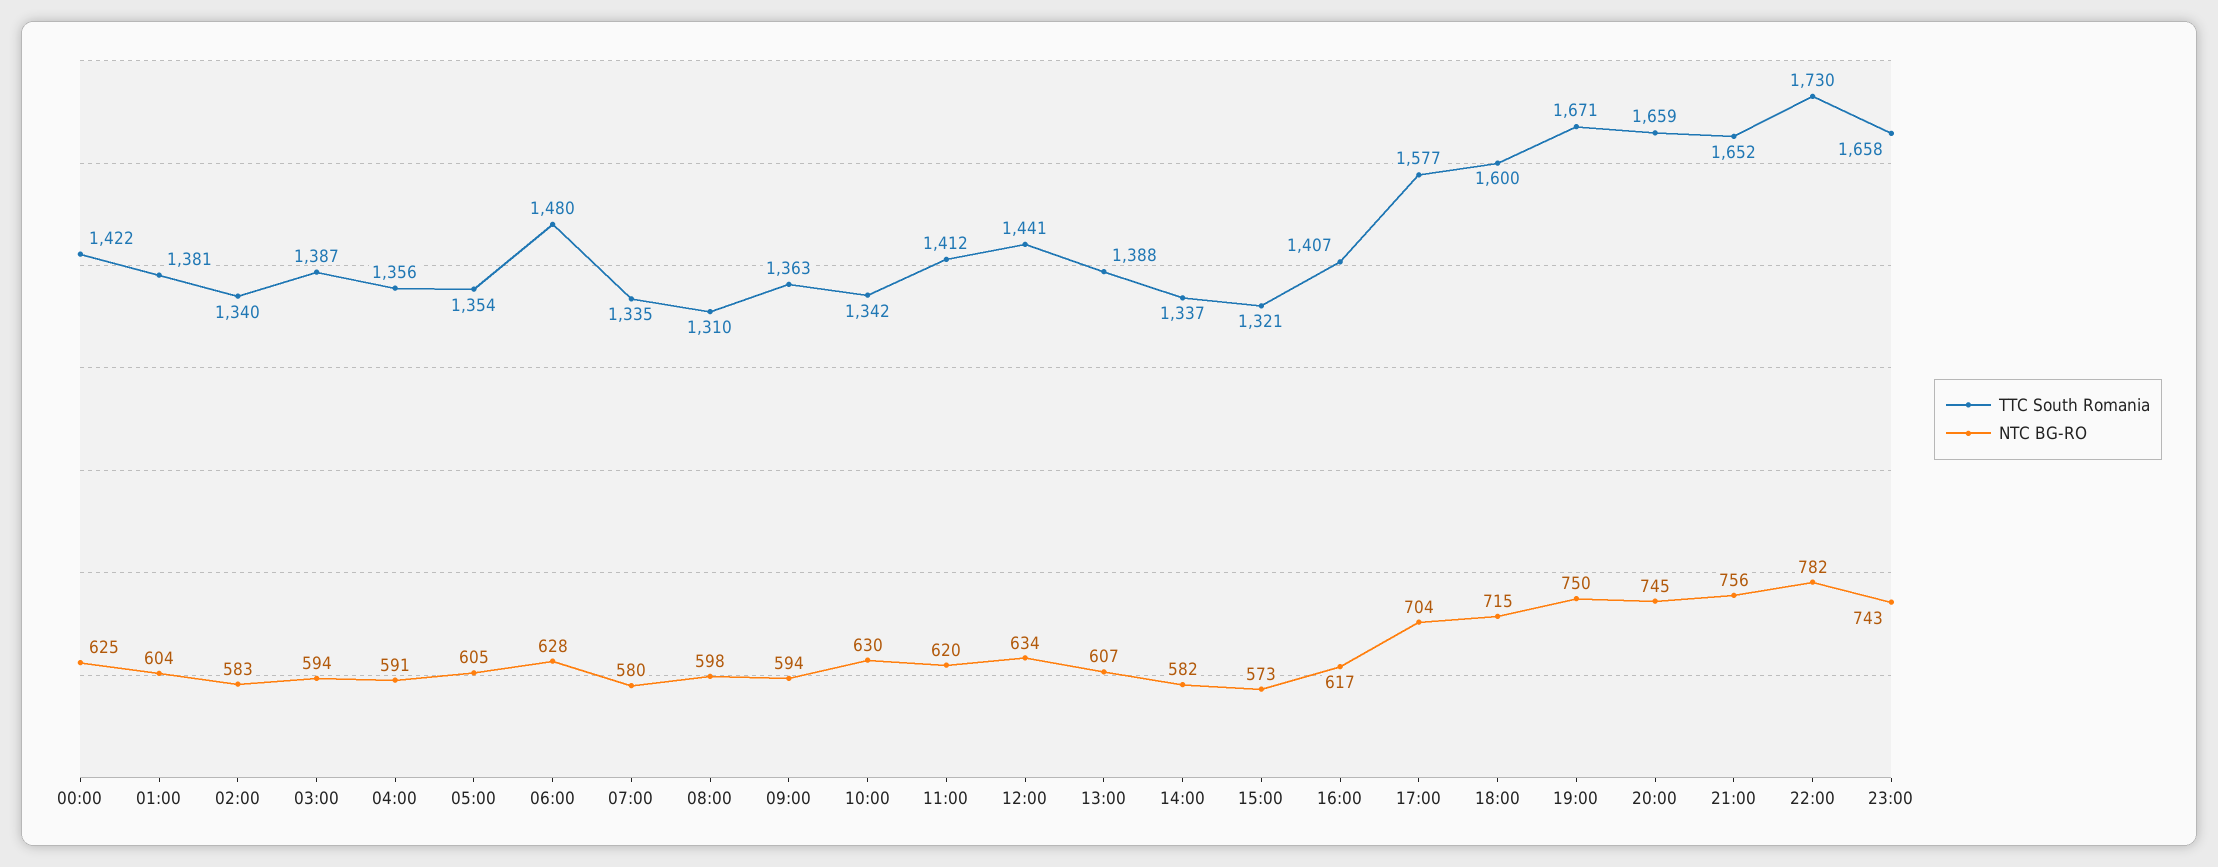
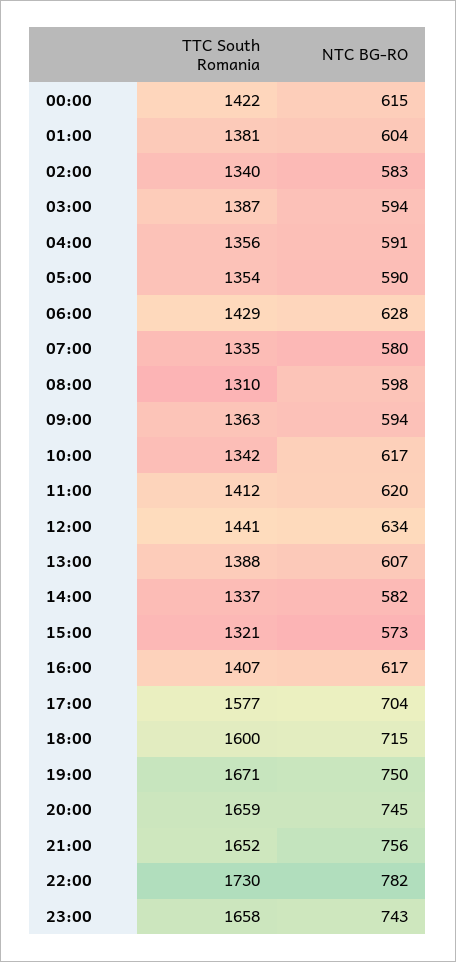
  {
    "TTC South Romania": {
      "00:00": 1422,
      "01:00": 1381,
      "02:00": 1340,
      "03:00": 1387,
      "04:00": 1356,
      "05:00": 1354,
-     "06:00": 1480,
+     "06:00": 1429,
      "07:00": 1335,
      "08:00": 1310,
      "09:00": 1363,
      "10:00": 1342,
      "11:00": 1412,
      "12:00": 1441,
      "13:00": 1388,
      "14:00": 1337,
      "15:00": 1321,
      "16:00": 1407,
      "17:00": 1577,
      "18:00": 1600,
      "19:00": 1671,
      "20:00": 1659,
      "21:00": 1652,
      "22:00": 1730,
      "23:00": 1658
    },
    "NTC BG-RO": {
-     "00:00": 625,
+     "00:00": 615,
      "01:00": 604,
      "02:00": 583,
      "03:00": 594,
      "04:00": 591,
-     "05:00": 605,
+     "05:00": 590,
      "06:00": 628,
      "07:00": 580,
      "08:00": 598,
      "09:00": 594,
-     "10:00": 630,
+     "10:00": 617,
      "11:00": 620,
      "12:00": 634,
      "13:00": 607,
      "14:00": 582,
      "15:00": 573,
      "16:00": 617,
      "17:00": 704,
      "18:00": 715,
      "19:00": 750,
      "20:00": 745,
      "21:00": 756,
      "22:00": 782,
      "23:00": 743
    }
  }

